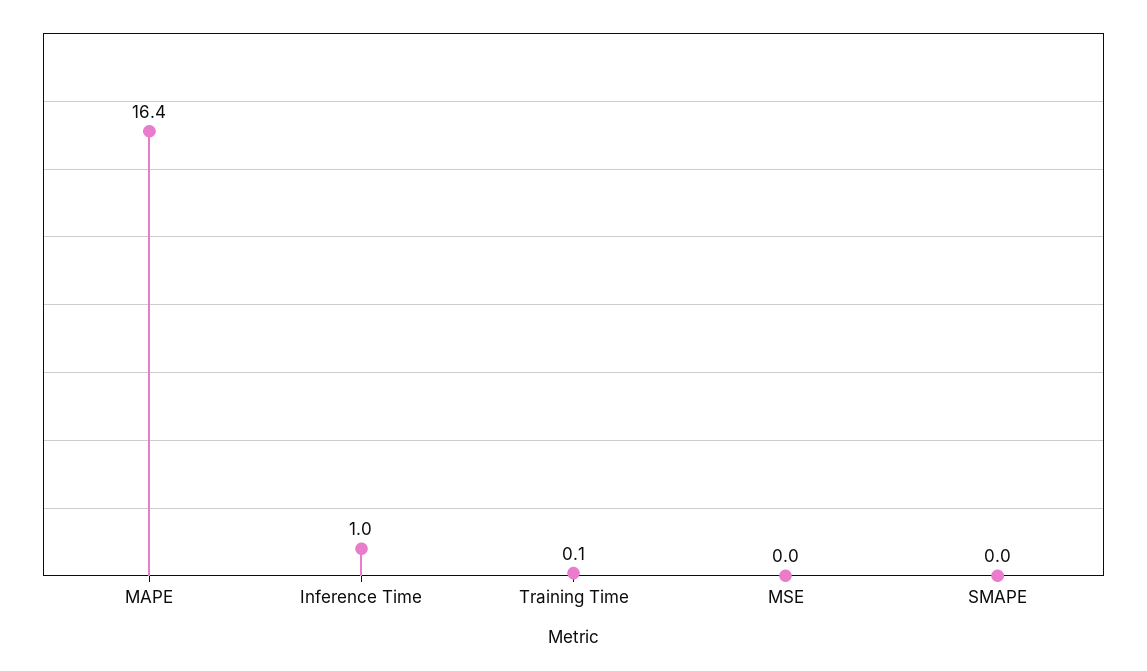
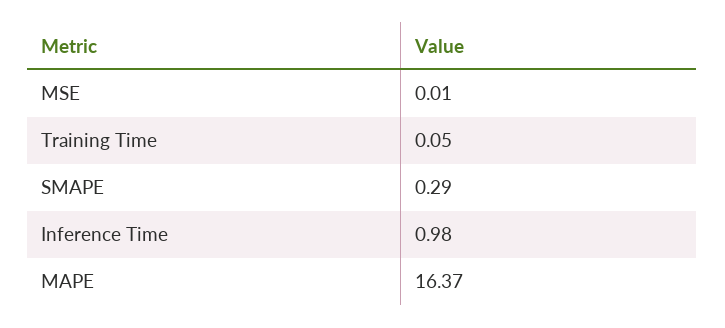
  {
    "MAPE": 16.37,
    "Inference Time": 0.98,
    "Training Time": 0.05,
    "MSE": 0.01,
-   "SMAPE": 0
+   "SMAPE": 0.29
  }

